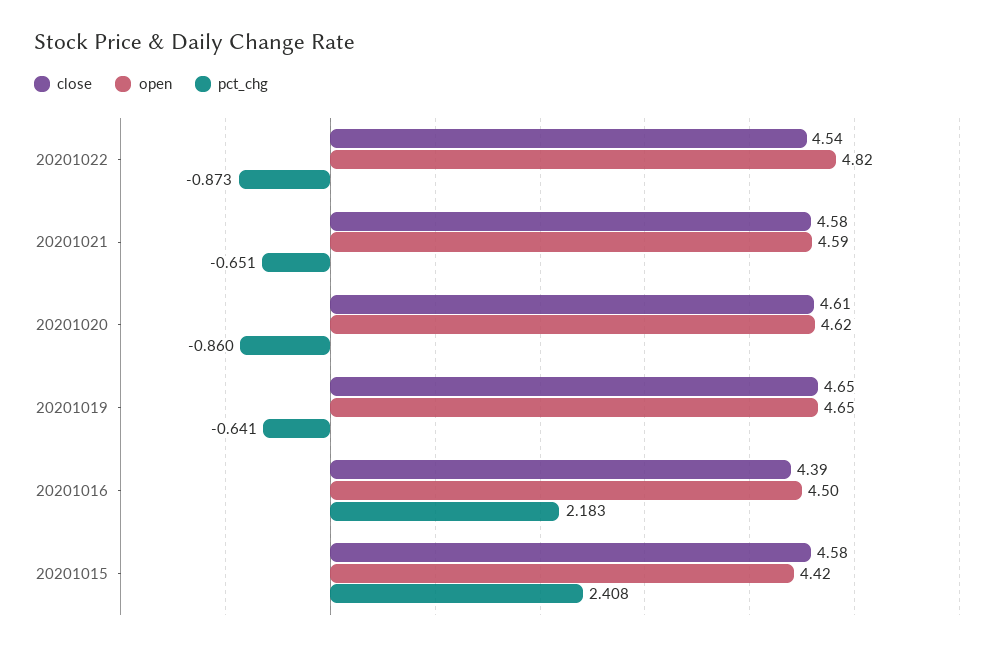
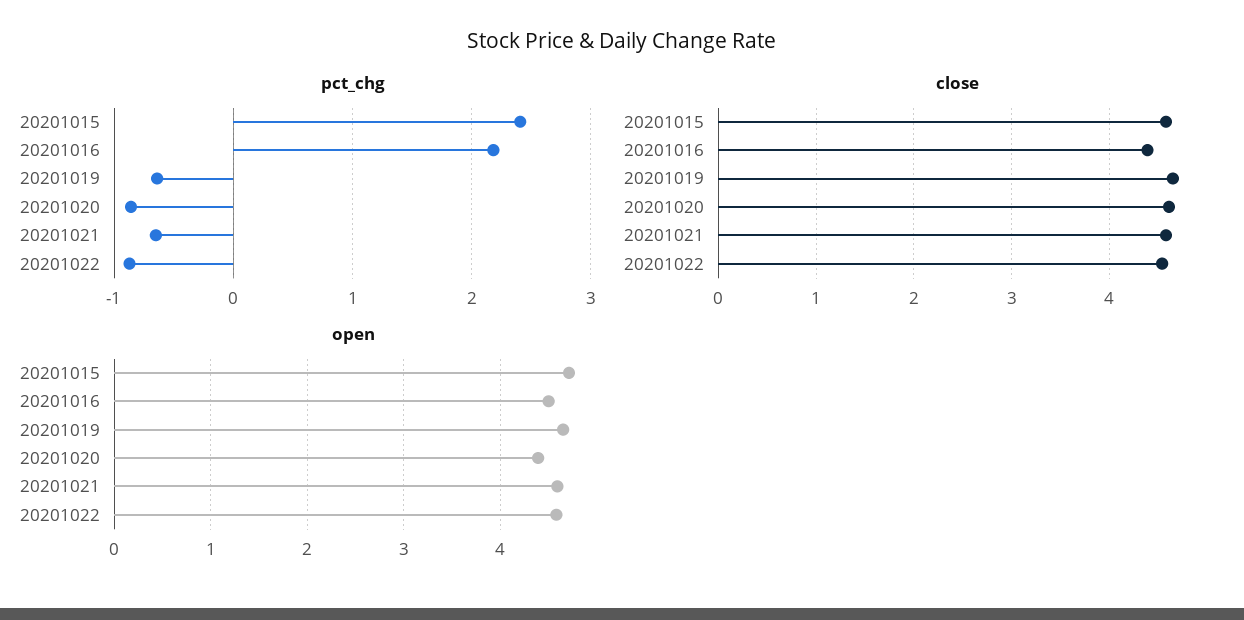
  {
    "close": {
      "20201022": 4.54,
      "20201021": 4.58,
      "20201020": 4.61,
      "20201019": 4.65,
      "20201016": 4.39,
      "20201015": 4.58
    },
    "open": {
-     "20201022": 4.82,
+     "20201022": 4.6,
      "20201021": 4.59,
-     "20201020": 4.62,
+     "20201020": 4.4,
      "20201019": 4.65,
      "20201016": 4.5,
-     "20201015": 4.42
+     "20201015": 4.7
    },
    "pct_chg": {
      "20201022": -0.873,
      "20201021": -0.651,
      "20201020": -0.86,
      "20201019": -0.641,
      "20201016": 2.183,
      "20201015": 2.408
    }
  }

